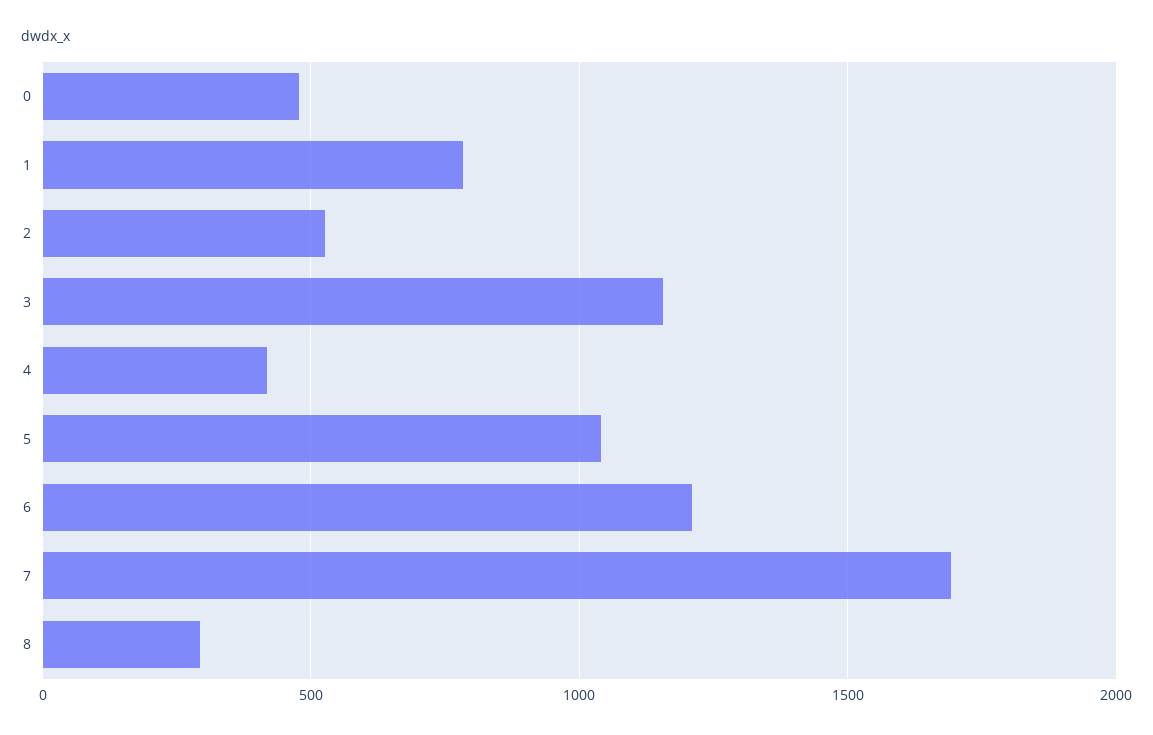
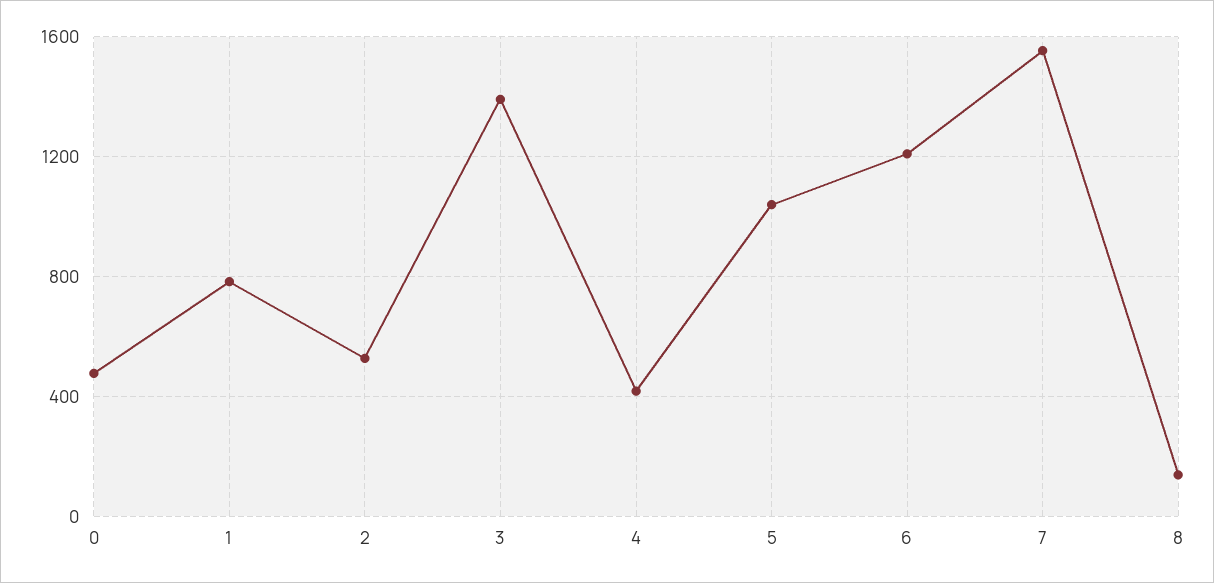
  {
    "0": 500,
    "1": 800,
    "2": 550,
-   "3": 1150,
+   "3": 1400,
    "4": 400,
    "5": 1050,
    "6": 1200,
-   "7": 1700,
+   "7": 1550,
-   "8": 300
+   "8": 150
  }

